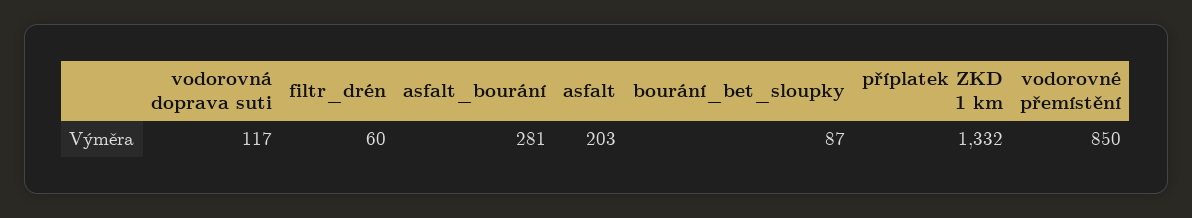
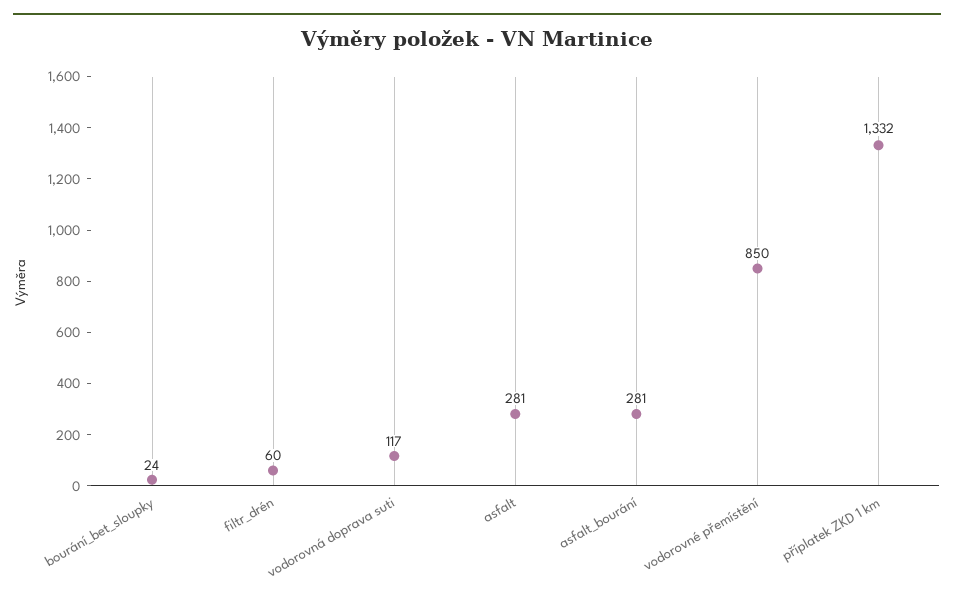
  {
    "vodorovná doprava suti": 117,
    "filtr_drén": 60,
    "asfalt_bourání": 281,
-   "asfalt": 203,
+   "asfalt": 281,
-   "bourání_bet_sloupky": 87,
+   "bourání_bet_sloupky": 24,
    "příplatek ZKD 1 km": 1332,
    "vodorovné přemístění": 850
  }

